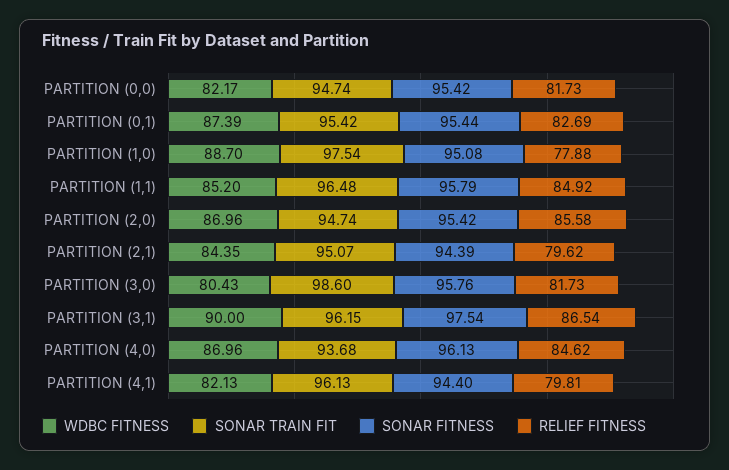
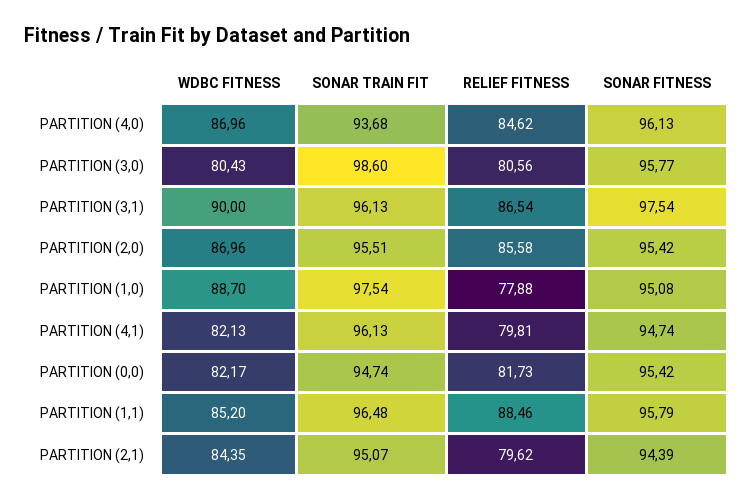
  {
    "WDBC FITNESS": {
      "PARTITION (0,0)": 82.17,
-     "PARTITION (0,1)": 87.39,
      "PARTITION (1,0)": 88.7,
      "PARTITION (1,1)": 85.2,
      "PARTITION (2,0)": 86.96,
      "PARTITION (2,1)": 84.35,
      "PARTITION (3,0)": 80.43,
      "PARTITION (3,1)": 90,
      "PARTITION (4,0)": 86.96,
      "PARTITION (4,1)": 82.13
    },
    "SONAR TRAIN FIT": {
      "PARTITION (0,0)": 94.74,
-     "PARTITION (0,1)": 95.42,
      "PARTITION (1,0)": 97.54,
      "PARTITION (1,1)": 96.48,
-     "PARTITION (2,0)": 94.74,
+     "PARTITION (2,0)": 95.51,
      "PARTITION (2,1)": 95.07,
      "PARTITION (3,0)": 98.6,
-     "PARTITION (3,1)": 96.15,
+     "PARTITION (3,1)": 96.13,
      "PARTITION (4,0)": 93.68,
      "PARTITION (4,1)": 96.13
    },
    "SONAR FITNESS": {
      "PARTITION (0,0)": 95.42,
-     "PARTITION (0,1)": 95.44,
      "PARTITION (1,0)": 95.08,
      "PARTITION (1,1)": 95.79,
      "PARTITION (2,0)": 95.42,
      "PARTITION (2,1)": 94.39,
-     "PARTITION (3,0)": 95.76,
+     "PARTITION (3,0)": 95.77,
      "PARTITION (3,1)": 97.54,
      "PARTITION (4,0)": 96.13,
-     "PARTITION (4,1)": 94.4
+     "PARTITION (4,1)": 94.74
    },
    "RELIEF FITNESS": {
      "PARTITION (0,0)": 81.73,
-     "PARTITION (0,1)": 82.69,
      "PARTITION (1,0)": 77.88,
-     "PARTITION (1,1)": 84.92,
+     "PARTITION (1,1)": 88.46,
      "PARTITION (2,0)": 85.58,
      "PARTITION (2,1)": 79.62,
-     "PARTITION (3,0)": 81.73,
+     "PARTITION (3,0)": 80.56,
      "PARTITION (3,1)": 86.54,
      "PARTITION (4,0)": 84.62,
      "PARTITION (4,1)": 79.81
    }
  }

